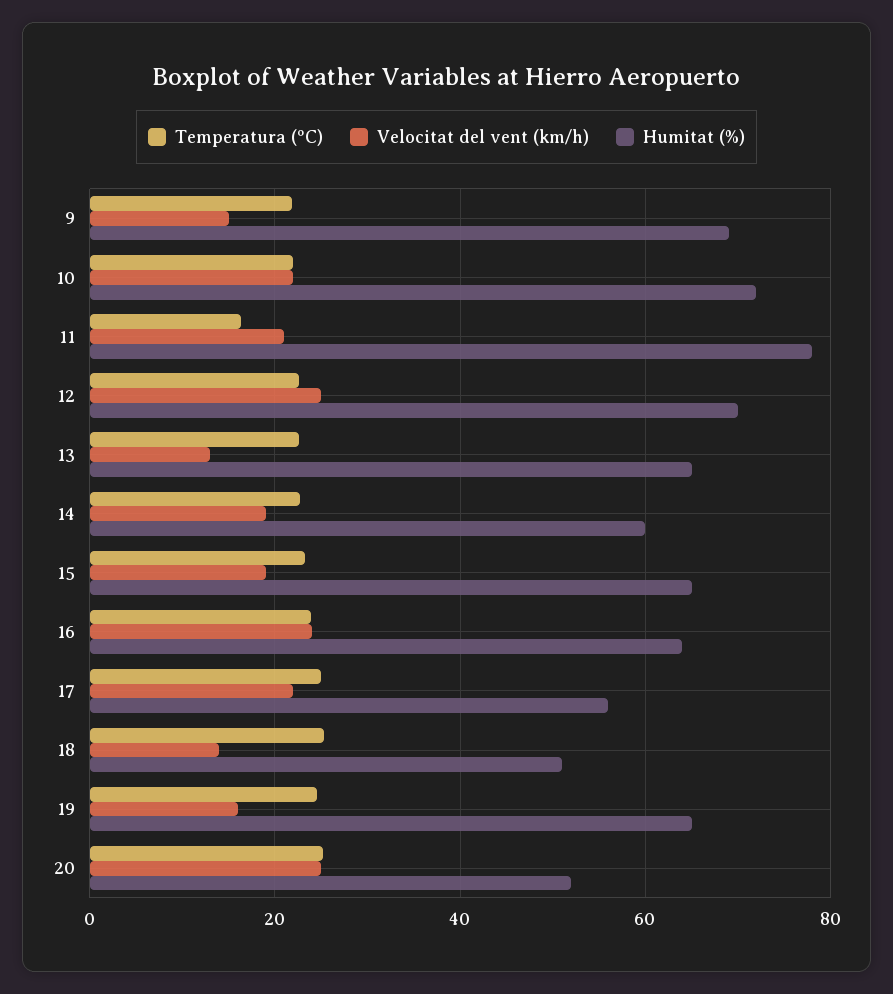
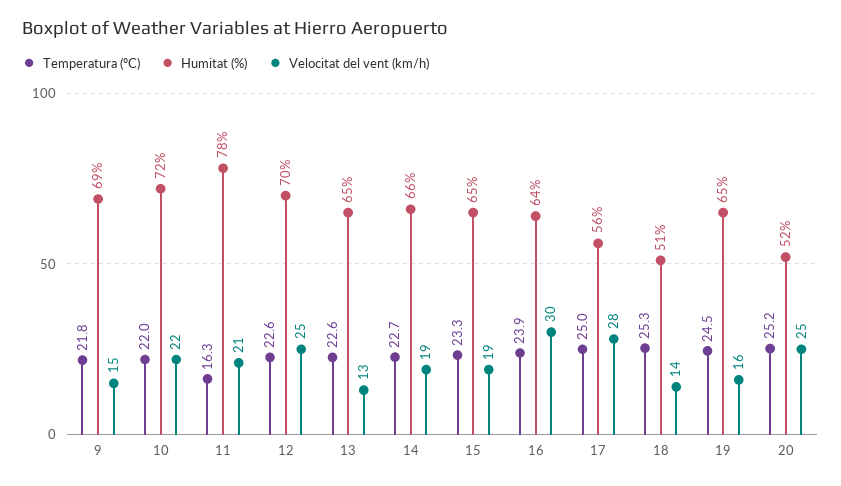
  {
    "Temperatura (ºC)": {
      "9": 21.8,
      "10": 22,
      "11": 16.3,
      "12": 22.6,
      "13": 22.6,
      "14": 22.7,
      "15": 23.3,
      "16": 23.9,
      "17": 25,
      "18": 25.3,
      "19": 24.5,
      "20": 25.2
    },
    "Velocitat del vent (km/h)": {
      "9": 15,
      "10": 22,
      "11": 21,
      "12": 25,
      "13": 13,
      "14": 19,
      "15": 19,
-     "16": 24,
+     "16": 30,
-     "17": 22,
+     "17": 28,
      "18": 14,
      "19": 16,
      "20": 25
    },
    "Humitat (%)": {
      "9": 69,
      "10": 72,
      "11": 78,
      "12": 70,
      "13": 65,
-     "14": 60,
+     "14": 66,
      "15": 65,
      "16": 64,
      "17": 56,
      "18": 51,
      "19": 65,
      "20": 52
    }
  }

